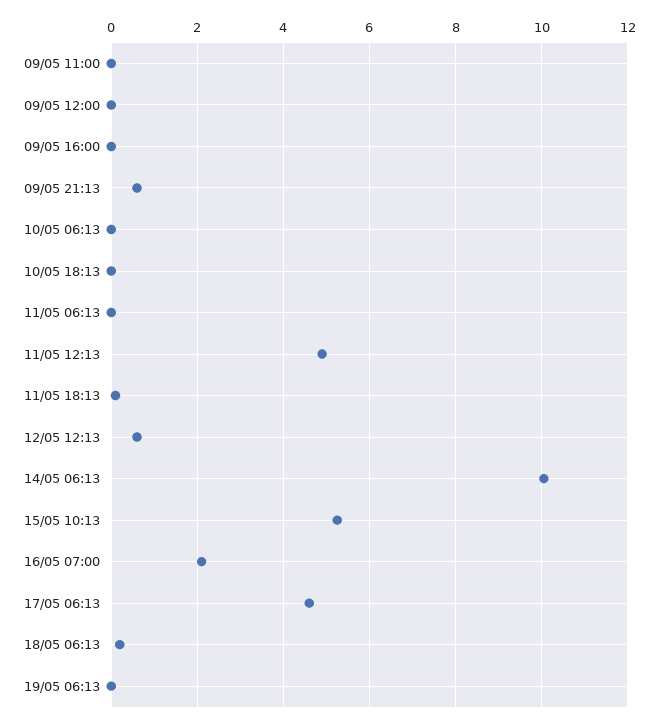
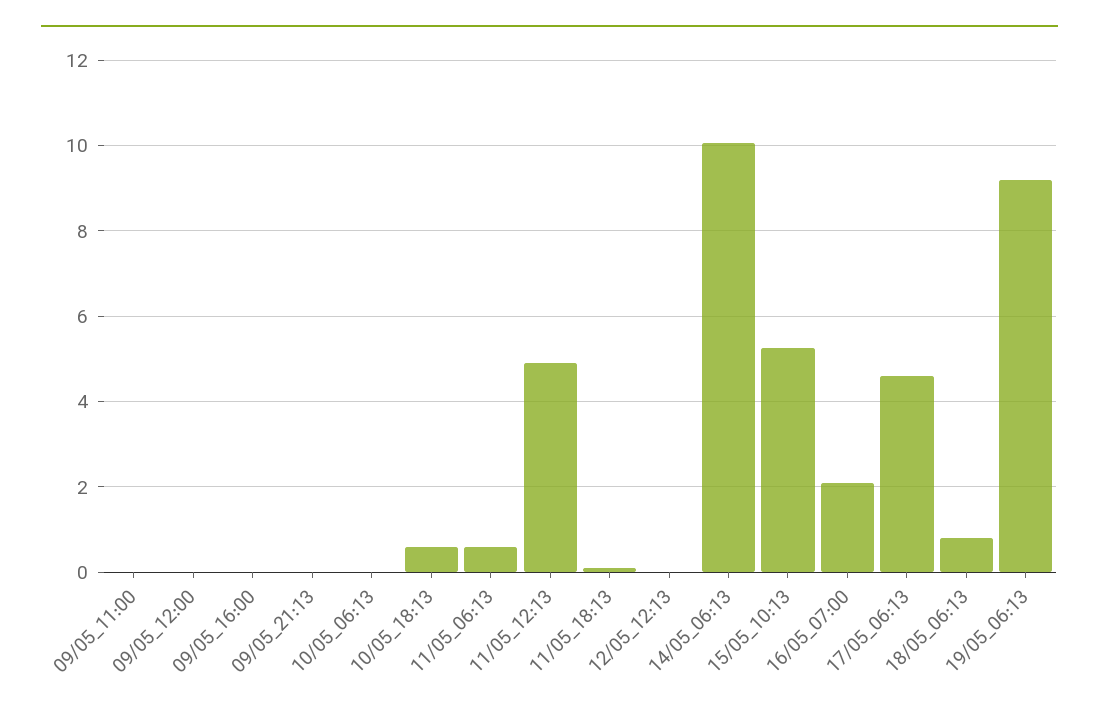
  {
    "09/05 11:00": 0,
    "09/05 12:00": 0,
    "09/05 16:00": 0,
-   "09/05 21:13": 0.6,
+   "09/05 21:13": 0,
    "10/05 06:13": 0,
-   "10/05 18:13": 0,
+   "10/05 18:13": 0.6,
-   "11/05 06:13": 0,
+   "11/05 06:13": 0.6,
    "11/05 12:13": 5,
    "11/05 18:13": 0.2,
-   "12/05 12:13": 0.6,
+   "12/05 12:13": 0,
    "14/05 06:13": 10,
    "15/05 10:13": 5.2,
    "16/05 07:00": 2.2,
    "17/05 06:13": 4.6,
-   "18/05 06:13": 0.2,
+   "18/05 06:13": 0.8,
-   "19/05 06:13": 0
+   "19/05 06:13": 9.2
  }

